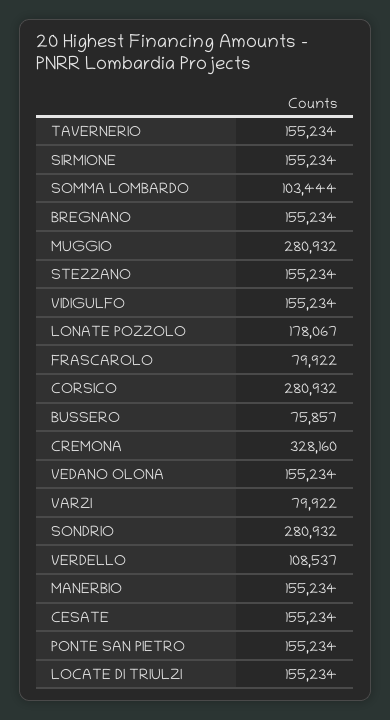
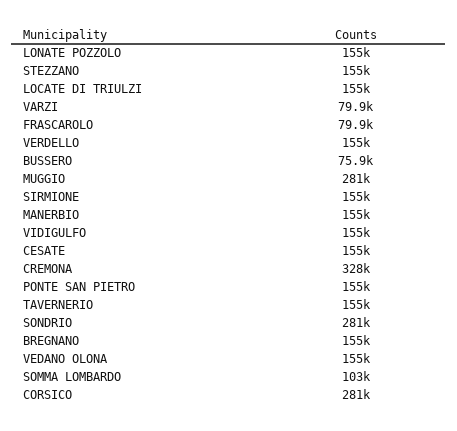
  {
    "TAVERNERIO": 155234,
    "SIRMIONE": 155234,
    "SOMMA LOMBARDO": 103444,
    "BREGNANO": 155234,
    "MUGGIO": 280932,
    "STEZZANO": 155234,
    "VIDIGULFO": 155234,
-   "LONATE POZZOLO": 178067,
+   "LONATE POZZOLO": 155000,
    "FRASCAROLO": 79922,
    "CORSICO": 280932,
    "BUSSERO": 75857,
    "CREMONA": 328160,
    "VEDANO OLONA": 155234,
    "VARZI": 79922,
    "SONDRIO": 280932,
-   "VERDELLO": 108537,
+   "VERDELLO": 155000,
    "MANERBIO": 155234,
    "CESATE": 155234,
    "PONTE SAN PIETRO": 155234,
    "LOCATE DI TRIULZI": 155234
  }

